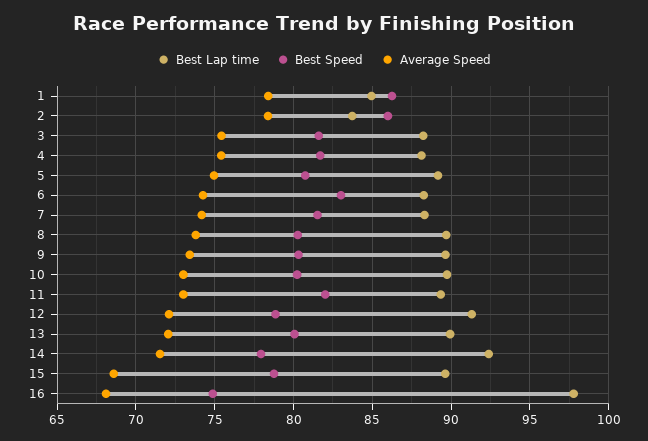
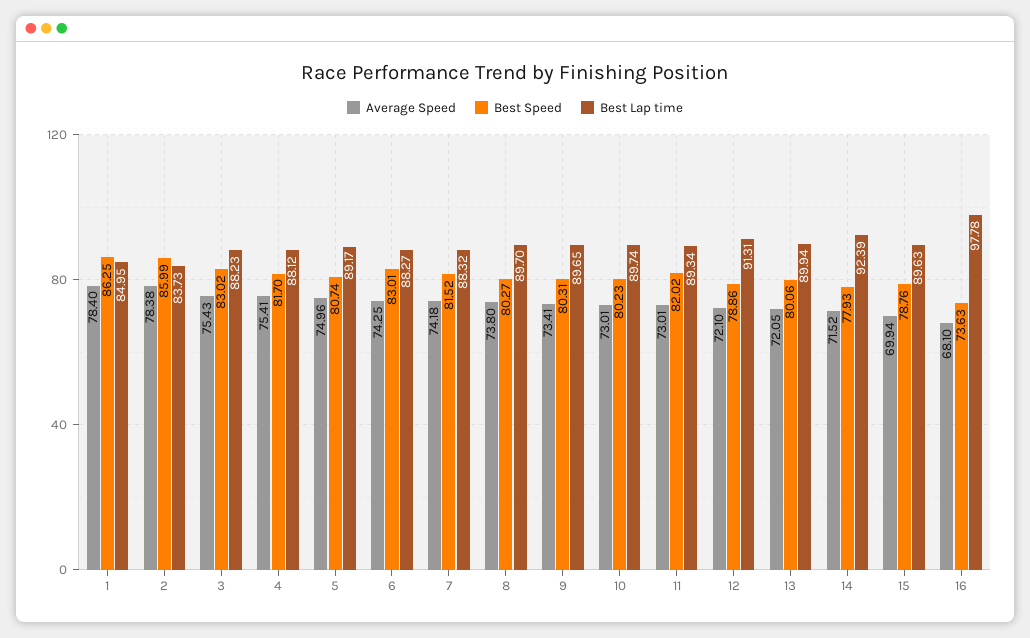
  {
    "Best Lap time": {
      "1": 84.95,
      "2": 83.73,
      "3": 88.23,
      "4": 88.12,
      "5": 89.17,
      "6": 88.27,
      "7": 88.32,
      "8": 89.7,
      "9": 89.65,
      "10": 89.74,
      "11": 89.34,
      "12": 91.31,
      "13": 89.94,
      "14": 92.39,
      "15": 89.63,
      "16": 97.78
    },
    "Best Speed": {
      "1": 86.25,
      "2": 85.99,
-     "3": 81.5,
+     "3": 83.02,
      "4": 81.7,
      "5": 80.74,
      "6": 83.01,
      "7": 81.52,
      "8": 80.27,
      "9": 80.31,
      "10": 80.23,
      "11": 82.02,
      "12": 78.86,
      "13": 80.06,
      "14": 77.93,
      "15": 78.76,
-     "16": 75
+     "16": 73.63
    },
    "Average Speed": {
      "1": 78.4,
      "2": 78.38,
      "3": 75.43,
      "4": 75.41,
      "5": 74.96,
      "6": 74.25,
      "7": 74.18,
      "8": 73.8,
      "9": 73.41,
      "10": 73.01,
      "11": 73.01,
      "12": 72.1,
      "13": 72.05,
      "14": 71.52,
-     "15": 68.5,
+     "15": 69.94,
      "16": 68.1
    }
  }

